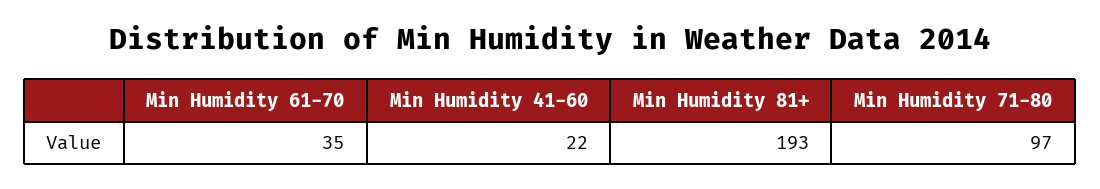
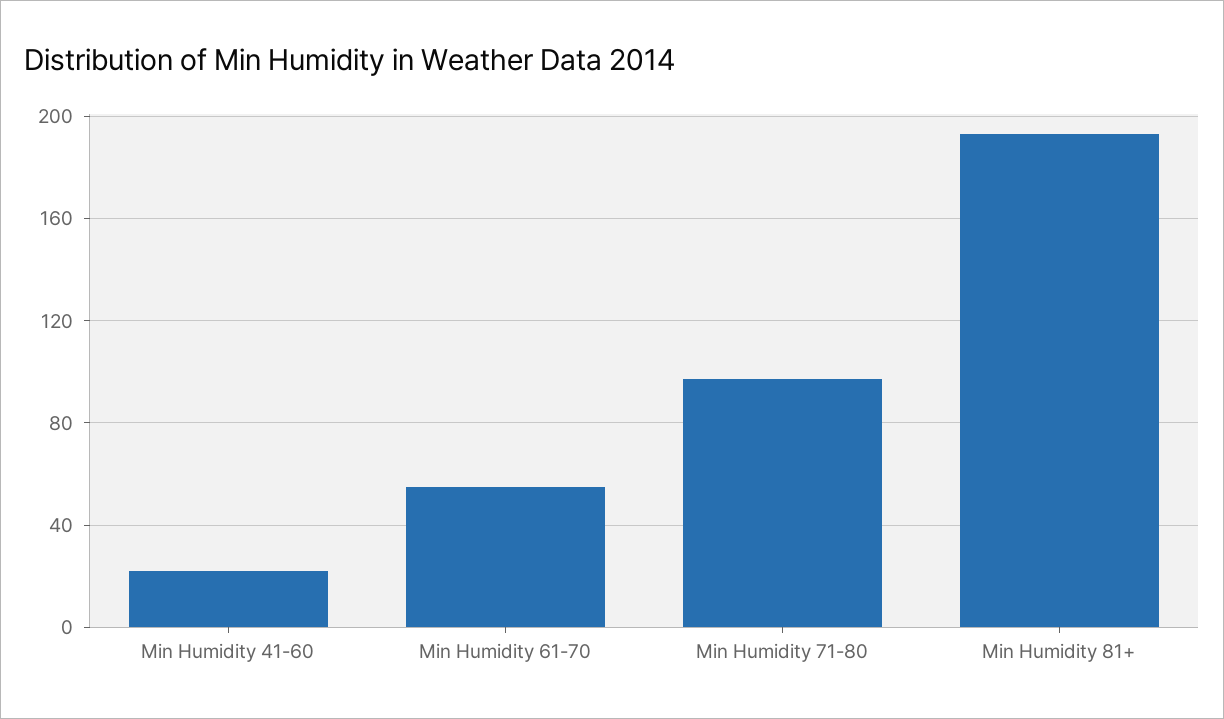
  {
-   "Min Humidity 61-70": 35,
+   "Min Humidity 61-70": 55,
    "Min Humidity 41-60": 22,
    "Min Humidity 81+": 193,
    "Min Humidity 71-80": 97
  }

